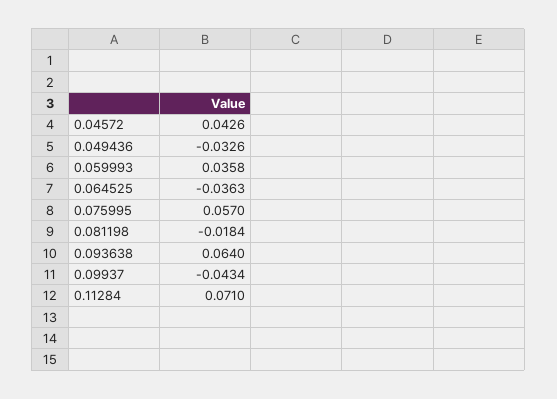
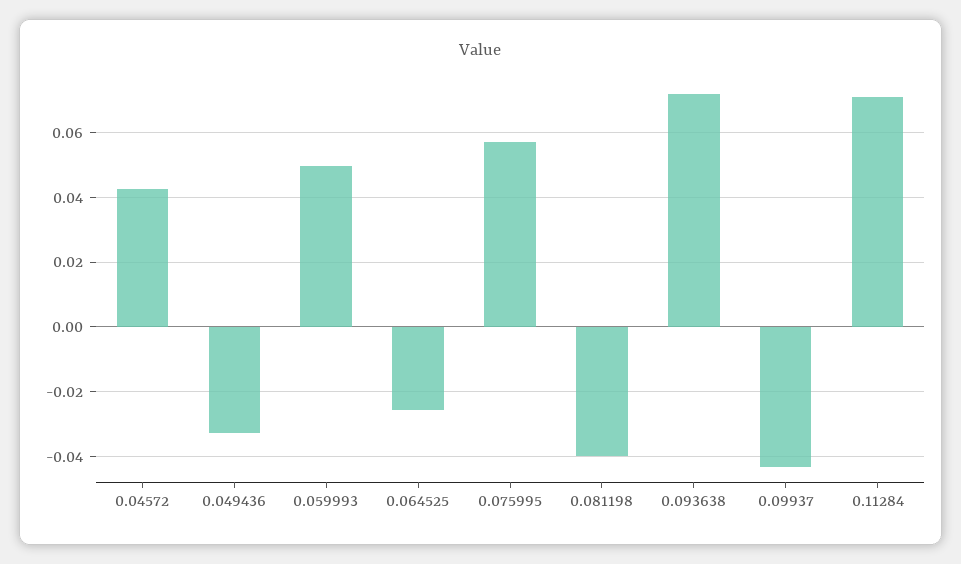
  {
    "0.04572": 0.0426,
    "0.049436": -0.0326,
-   "0.059993": 0.0358,
+   "0.059993": 0.05,
-   "0.064525": -0.0363,
+   "0.064525": -0.026,
    "0.075995": 0.057,
-   "0.081198": -0.0184,
+   "0.081198": -0.04,
-   "0.093638": 0.064,
+   "0.093638": 0.072,
    "0.09937": -0.0434,
    "0.11284": 0.071
  }

